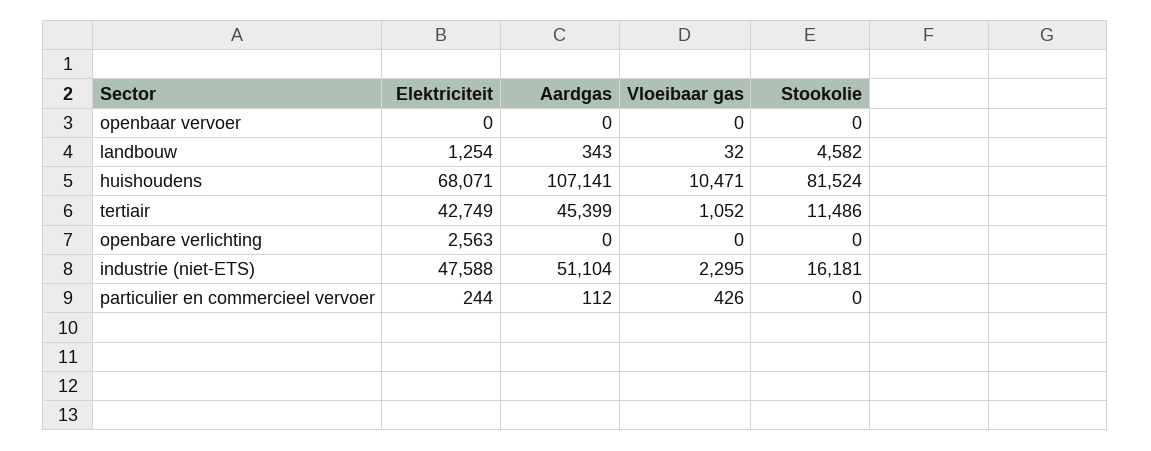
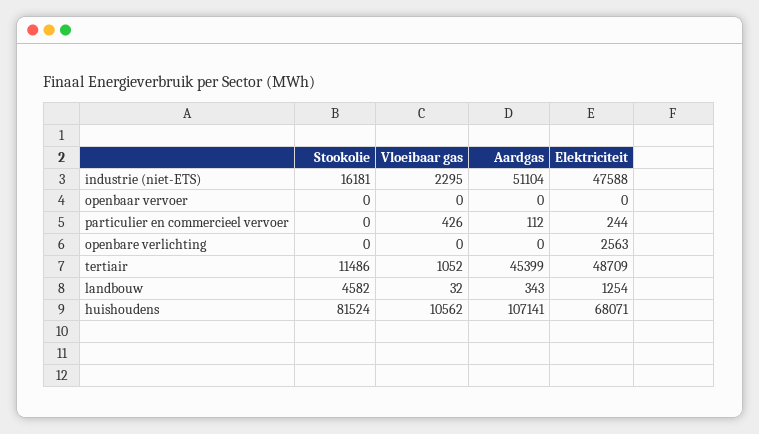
  {
    "Elektriciteit": {
      "openbaar vervoer": 0,
      "landbouw": 1254,
      "huishoudens": 68071,
-     "tertiair": 42749,
+     "tertiair": 48709,
      "openbare verlichting": 2563,
      "industrie (niet-ETS)": 47588,
      "particulier en commercieel vervoer": 244
    },
    "Aardgas": {
      "openbaar vervoer": 0,
      "landbouw": 343,
      "huishoudens": 107141,
      "tertiair": 45399,
      "openbare verlichting": 0,
      "industrie (niet-ETS)": 51104,
      "particulier en commercieel vervoer": 112
    },
    "Vloeibaar gas": {
      "openbaar vervoer": 0,
      "landbouw": 32,
-     "huishoudens": 10471,
+     "huishoudens": 10562,
      "tertiair": 1052,
      "openbare verlichting": 0,
      "industrie (niet-ETS)": 2295,
      "particulier en commercieel vervoer": 426
    },
    "Stookolie": {
      "openbaar vervoer": 0,
      "landbouw": 4582,
      "huishoudens": 81524,
      "tertiair": 11486,
      "openbare verlichting": 0,
      "industrie (niet-ETS)": 16181,
      "particulier en commercieel vervoer": 0
    }
  }

